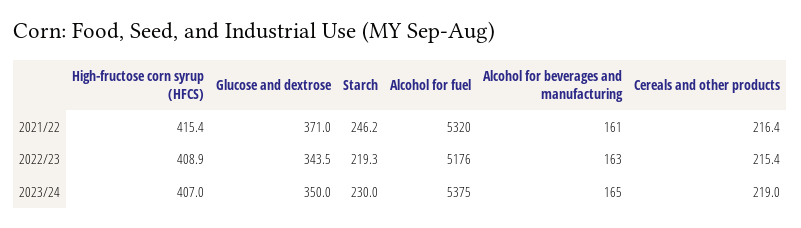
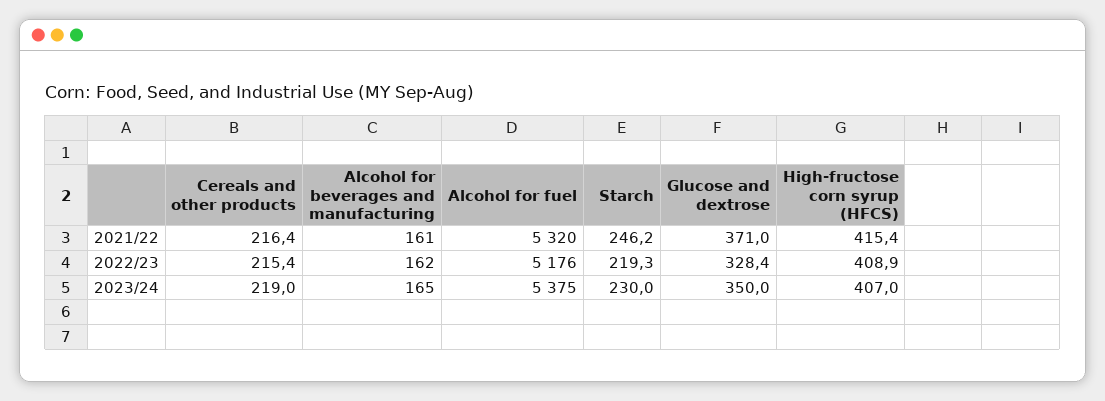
  {
    "High-fructose corn syrup (HFCS)": {
      "2021/22": 415.4,
      "2022/23": 408.9,
      "2023/24": 407
    },
    "Glucose and dextrose": {
      "2021/22": 371,
-     "2022/23": 343.5,
+     "2022/23": 328.4,
      "2023/24": 350
    },
    "Starch": {
      "2021/22": 246.2,
      "2022/23": 219.3,
      "2023/24": 230
    },
    "Alcohol for fuel": {
      "2021/22": 5320,
      "2022/23": 5176,
      "2023/24": 5375
    },
    "Alcohol for beverages and manufacturing": {
      "2021/22": 161,
-     "2022/23": 163,
+     "2022/23": 162,
      "2023/24": 165
    },
    "Cereals and other products": {
      "2021/22": 216.4,
      "2022/23": 215.4,
      "2023/24": 219
    }
  }

